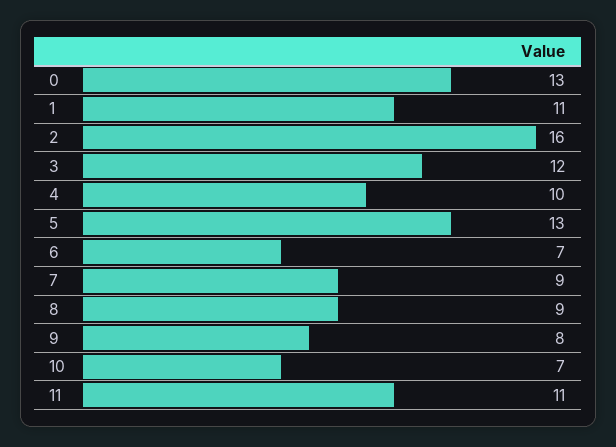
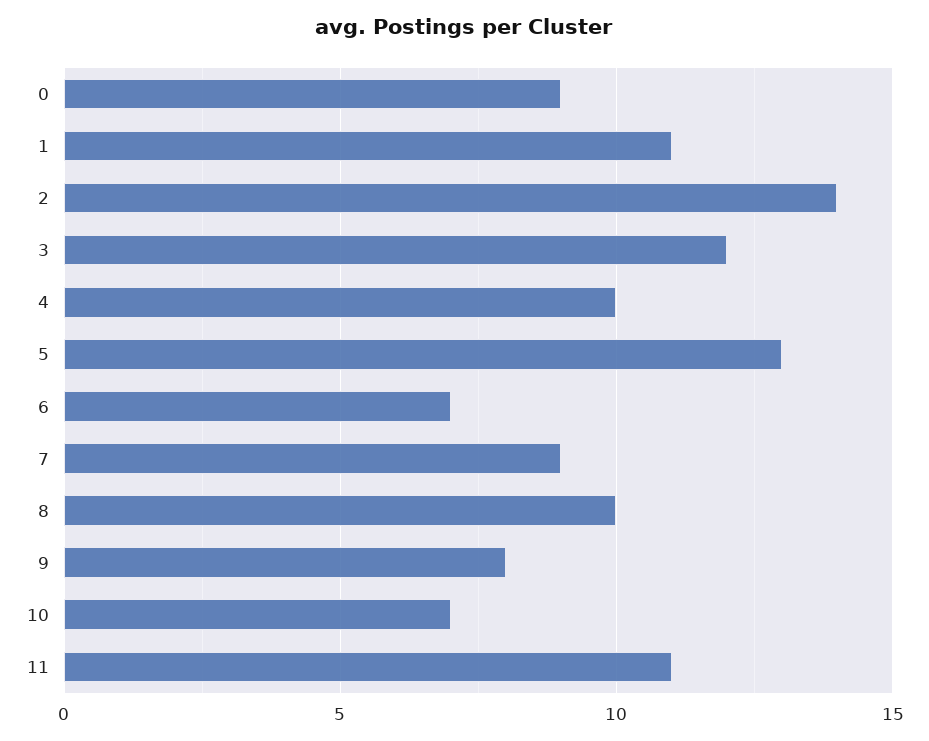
  {
-   "0": 13,
+   "0": 9,
    "1": 11,
-   "2": 16,
+   "2": 14,
    "3": 12,
    "4": 10,
    "5": 13,
    "6": 7,
    "7": 9,
-   "8": 9,
+   "8": 10,
    "9": 8,
    "10": 7,
    "11": 11
  }

